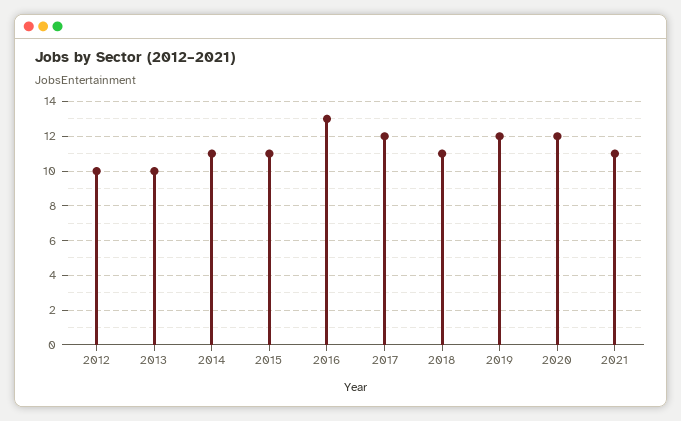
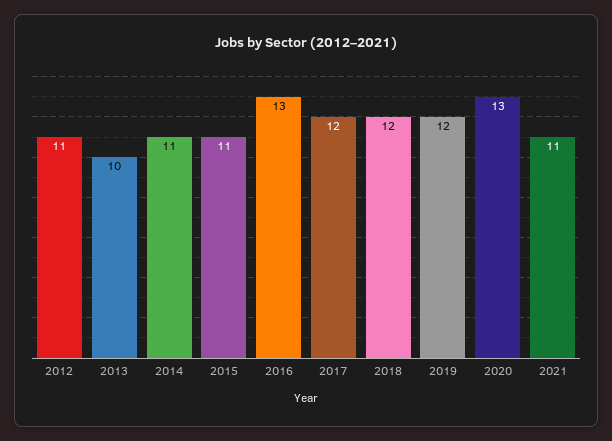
  {
-   "2012": 10,
+   "2012": 11,
    "2013": 10,
    "2014": 11,
    "2015": 11,
    "2016": 13,
    "2017": 12,
-   "2018": 11,
+   "2018": 12,
    "2019": 12,
-   "2020": 12,
+   "2020": 13,
    "2021": 11
  }

